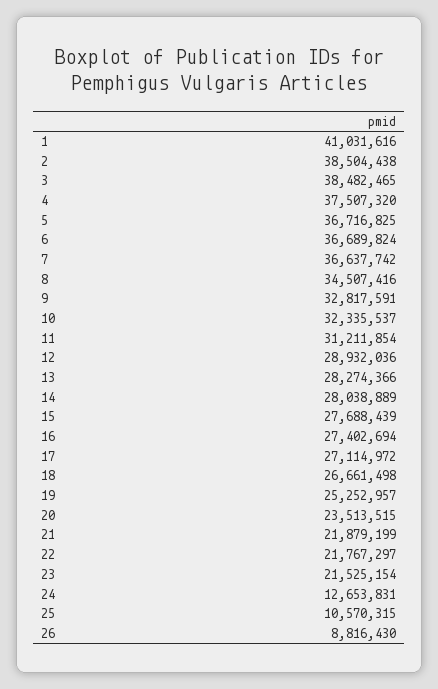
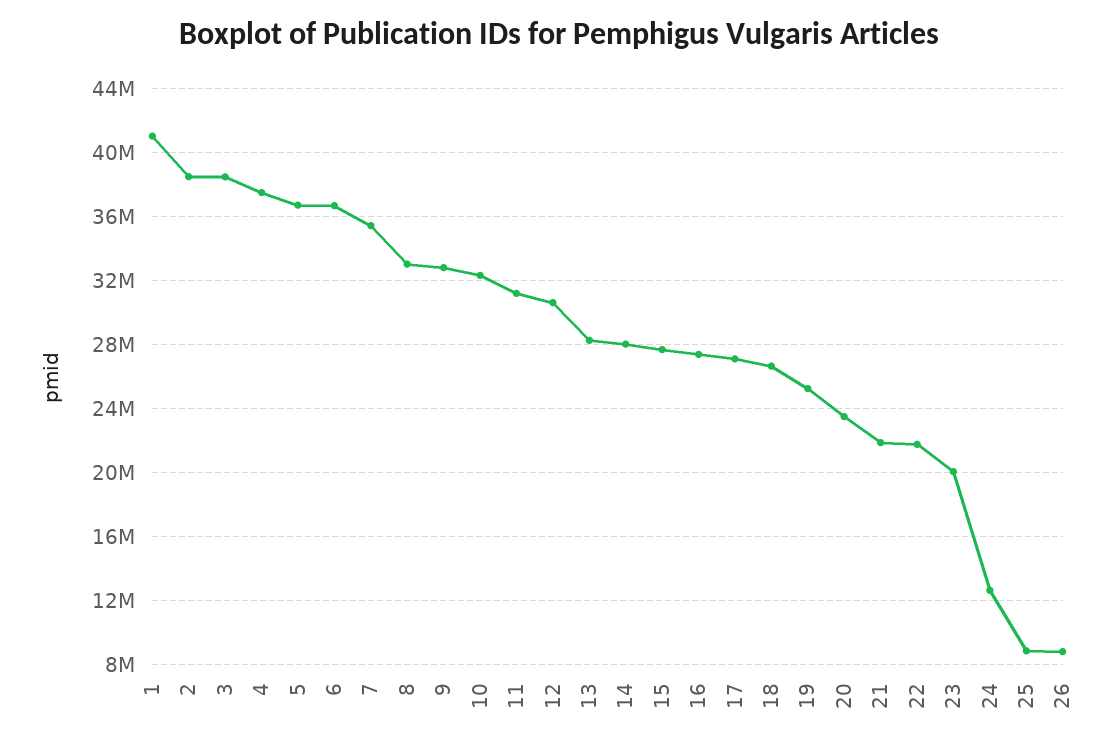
  {
    "1": 41031616,
    "2": 38504438,
    "3": 38482465,
    "4": 37507320,
    "5": 36716825,
    "6": 36689824,
-   "7": 36637742,
+   "7": 35500000,
-   "8": 34507416,
+   "8": 33000000,
    "9": 32817591,
    "10": 32335537,
    "11": 31211854,
-   "12": 28932036,
+   "12": 30500000,
    "13": 28274366,
    "14": 28038889,
    "15": 27688439,
    "16": 27402694,
    "17": 27114972,
    "18": 26661498,
    "19": 25252957,
    "20": 23513515,
    "21": 21879199,
    "22": 21767297,
-   "23": 21525154,
+   "23": 20000000,
    "24": 12653831,
-   "25": 10570315,
+   "25": 9000000,
    "26": 8816430
  }

